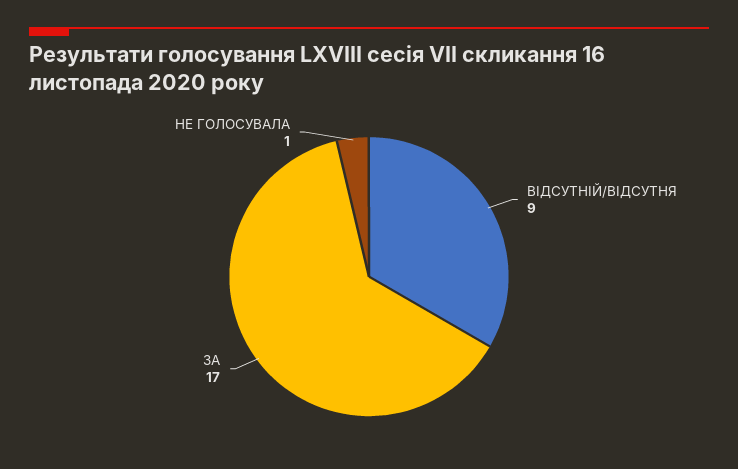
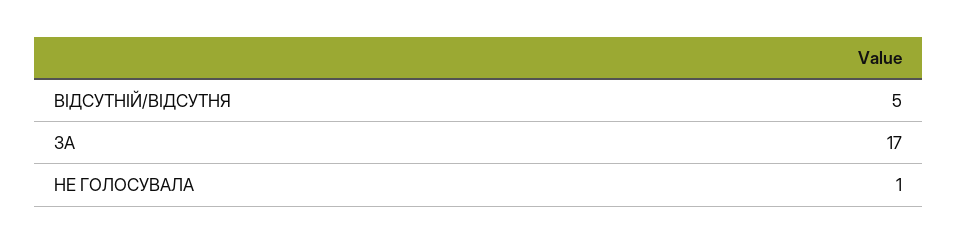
  {
-   "ВІДСУТНІЙ/ВІДСУТНЯ": 9,
+   "ВІДСУТНІЙ/ВІДСУТНЯ": 5,
    "ЗА": 17,
    "НЕ ГОЛОСУВАЛА": 1
  }

